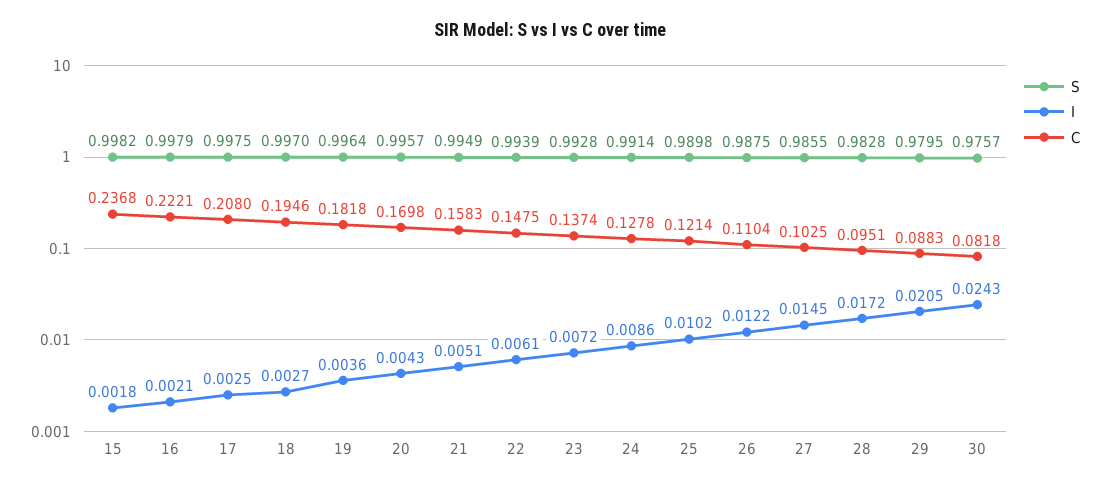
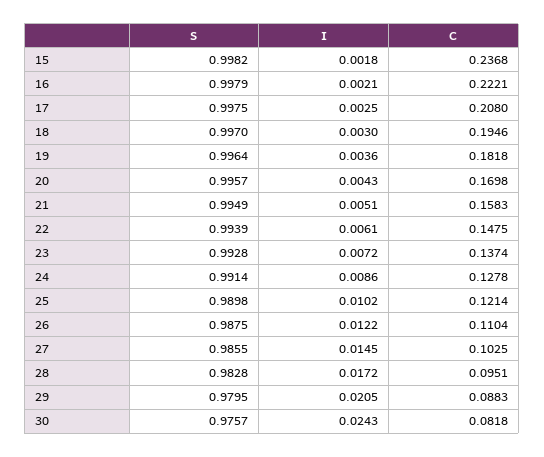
  {
    "S": {
      "15": 0.9982,
      "16": 0.9979,
      "17": 0.9975,
      "18": 0.997,
      "19": 0.9964,
      "20": 0.9957,
      "21": 0.9949,
      "22": 0.9939,
      "23": 0.9928,
      "24": 0.9914,
      "25": 0.9898,
      "26": 0.9875,
      "27": 0.9855,
      "28": 0.9828,
      "29": 0.9795,
      "30": 0.9757
    },
    "I": {
      "15": 0.0018,
      "16": 0.0021,
      "17": 0.0025,
-     "18": 0.0027,
+     "18": 0.003,
      "19": 0.0036,
      "20": 0.0043,
      "21": 0.0051,
      "22": 0.0061,
      "23": 0.0072,
      "24": 0.0086,
      "25": 0.0102,
      "26": 0.0122,
      "27": 0.0145,
      "28": 0.0172,
      "29": 0.0205,
      "30": 0.0243
    },
    "C": {
      "15": 0.2368,
      "16": 0.2221,
      "17": 0.208,
      "18": 0.1946,
      "19": 0.1818,
      "20": 0.1698,
      "21": 0.1583,
      "22": 0.1475,
      "23": 0.1374,
      "24": 0.1278,
      "25": 0.1214,
      "26": 0.1104,
      "27": 0.1025,
      "28": 0.0951,
      "29": 0.0883,
      "30": 0.0818
    }
  }

